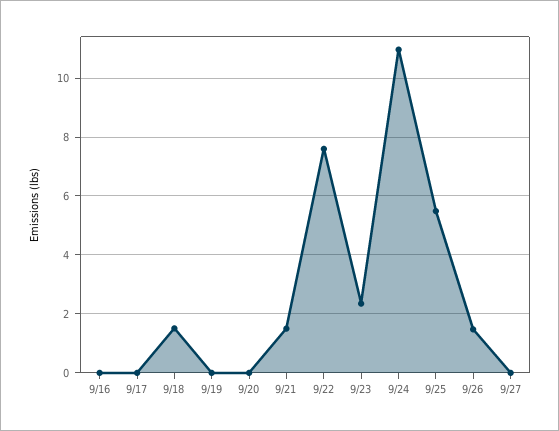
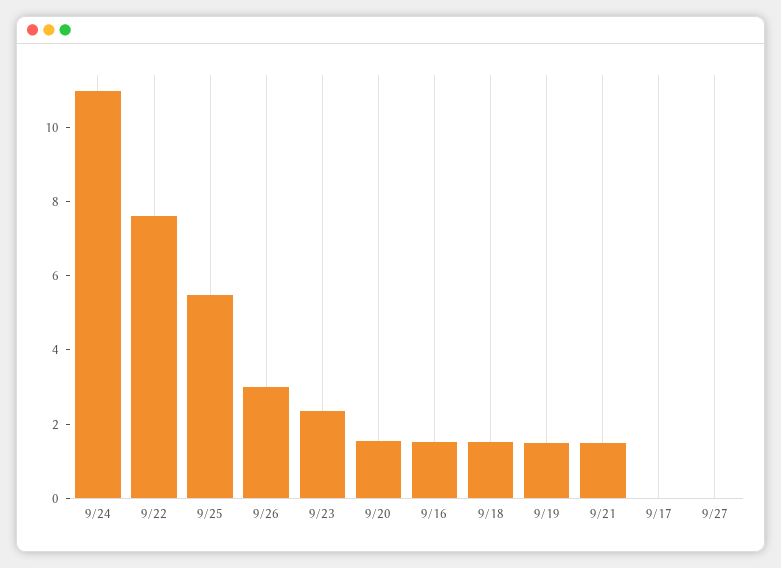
  {
-   "9/16": 0,
+   "9/16": 1.5,
    "9/17": 0,
    "9/18": 1.5,
-   "9/19": 0,
+   "9/19": 1.5,
-   "9/20": 0,
+   "9/20": 1.5,
    "9/21": 1.5,
    "9/22": 7.5,
    "9/23": 2.25,
    "9/24": 11,
    "9/25": 5.5,
-   "9/26": 1.5,
+   "9/26": 3,
    "9/27": 0
  }

